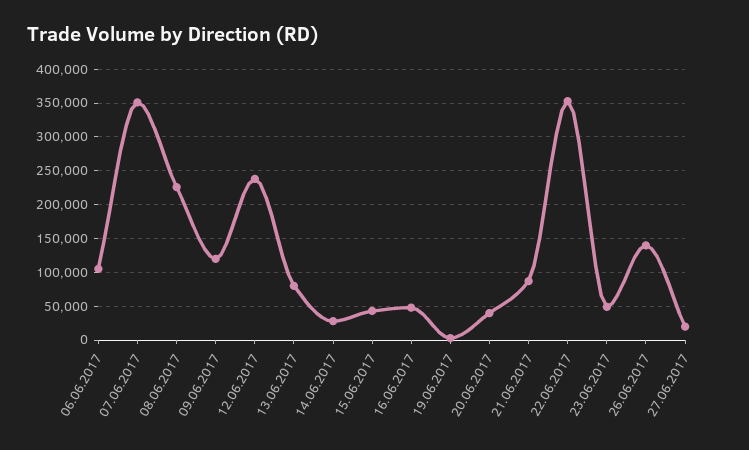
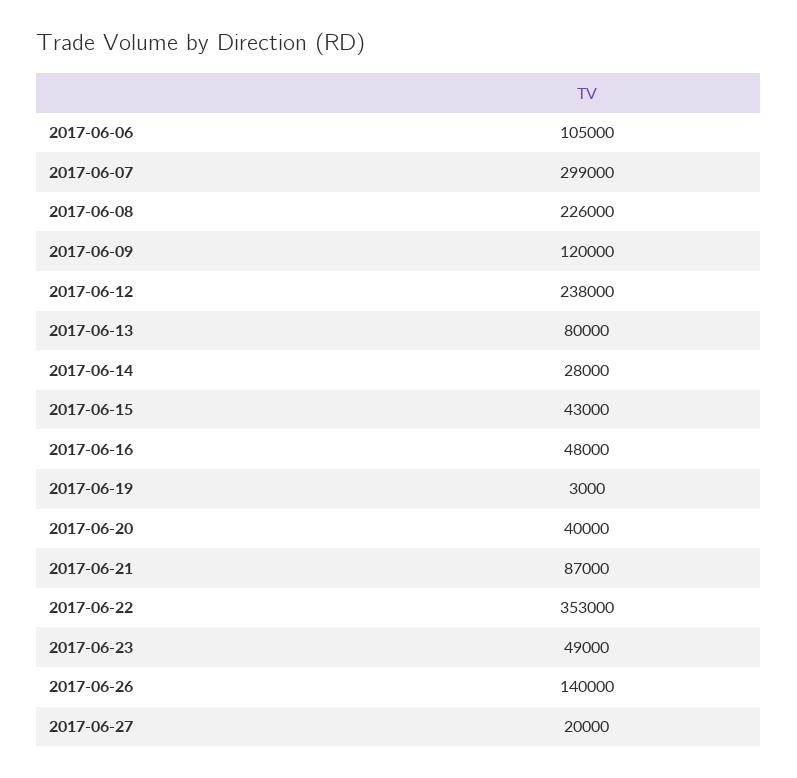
  {
    "06.06.2017": 105000,
-   "07.06.2017": 350000,
+   "07.06.2017": 299000,
    "08.06.2017": 226000,
    "09.06.2017": 120000,
    "12.06.2017": 238000,
    "13.06.2017": 80000,
    "14.06.2017": 28000,
    "15.06.2017": 43000,
    "16.06.2017": 48000,
    "19.06.2017": 3000,
    "20.06.2017": 40000,
    "21.06.2017": 87000,
    "22.06.2017": 353000,
    "23.06.2017": 49000,
    "26.06.2017": 140000,
    "27.06.2017": 20000
  }

